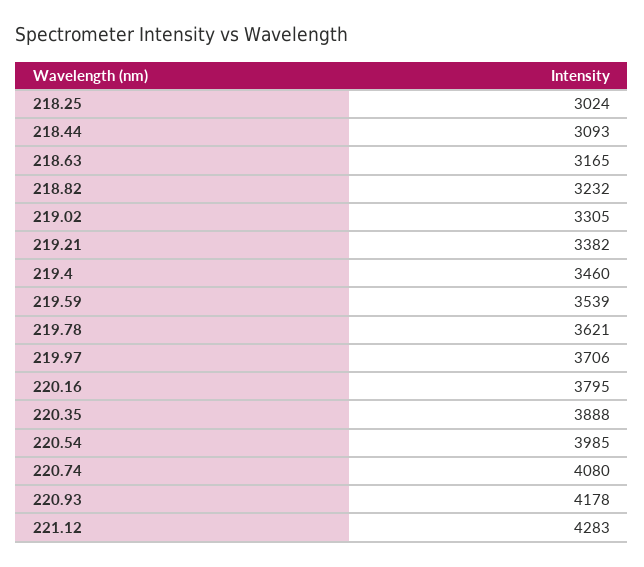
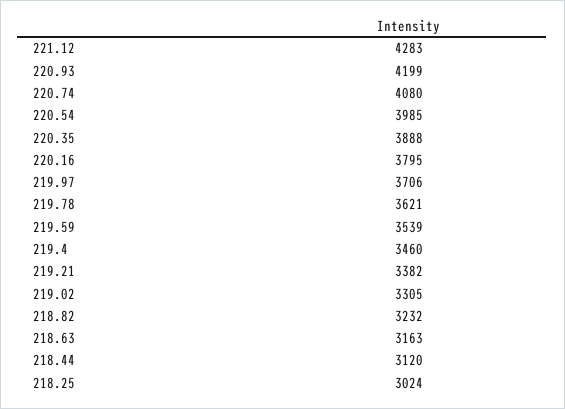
  {
    "218.25": 3024,
-   "218.44": 3093,
+   "218.44": 3120,
-   "218.63": 3165,
+   "218.63": 3163,
    "218.82": 3232,
    "219.02": 3305,
    "219.21": 3382,
    "219.4": 3460,
    "219.59": 3539,
    "219.78": 3621,
    "219.97": 3706,
    "220.16": 3795,
    "220.35": 3888,
    "220.54": 3985,
    "220.74": 4080,
-   "220.93": 4178,
+   "220.93": 4199,
    "221.12": 4283
  }

